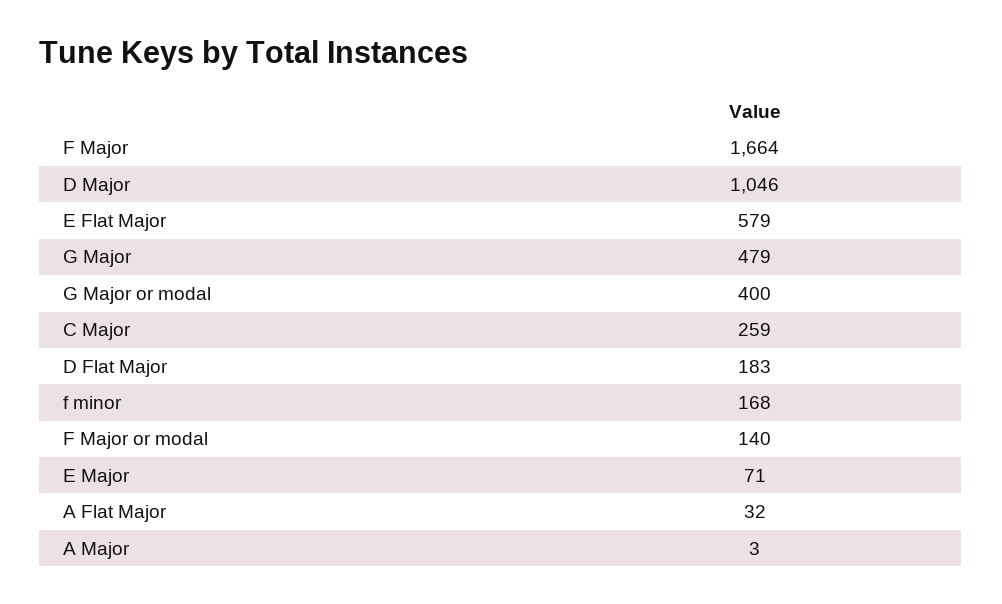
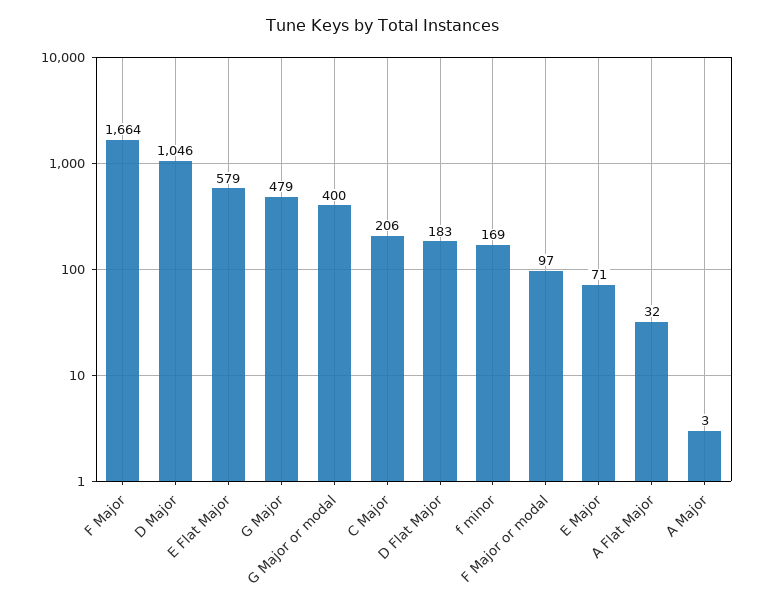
  {
    "F Major": 1664,
    "D Major": 1046,
    "E Flat Major": 579,
    "G Major": 479,
    "G Major or modal": 400,
-   "C Major": 259,
+   "C Major": 206,
    "D Flat Major": 183,
-   "f minor": 168,
+   "f minor": 169,
-   "F Major or modal": 140,
+   "F Major or modal": 97,
    "E Major": 71,
    "A Flat Major": 32,
    "A Major": 3
  }

